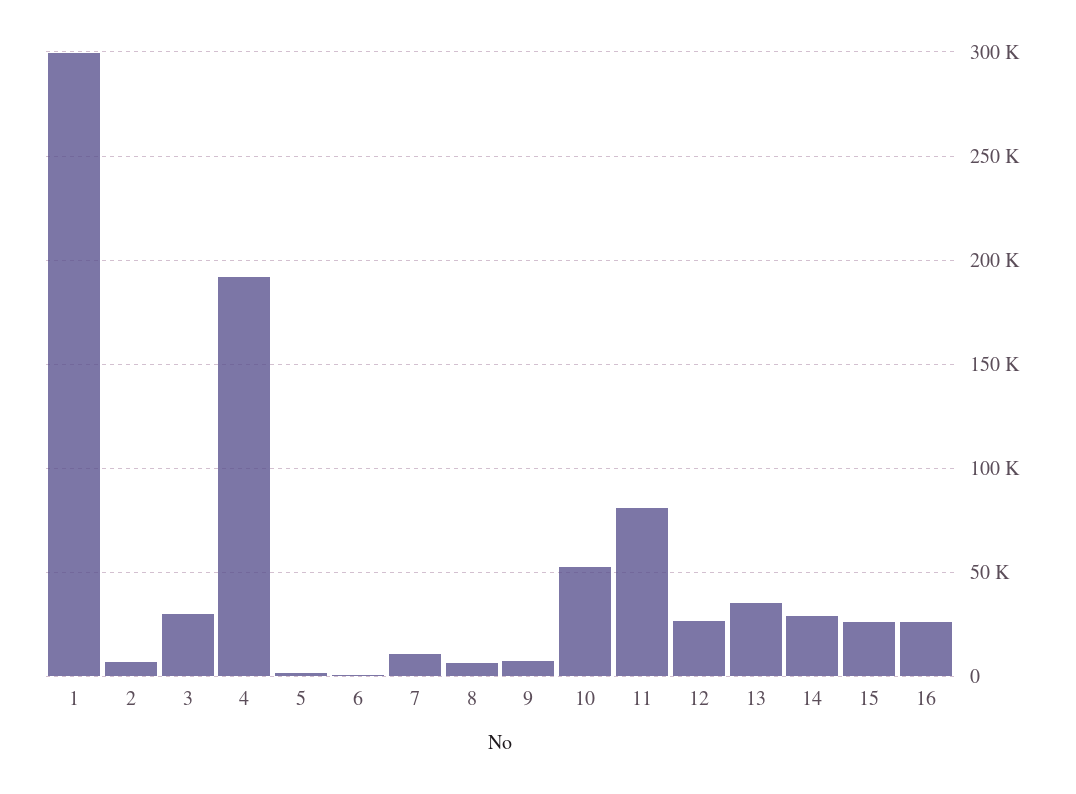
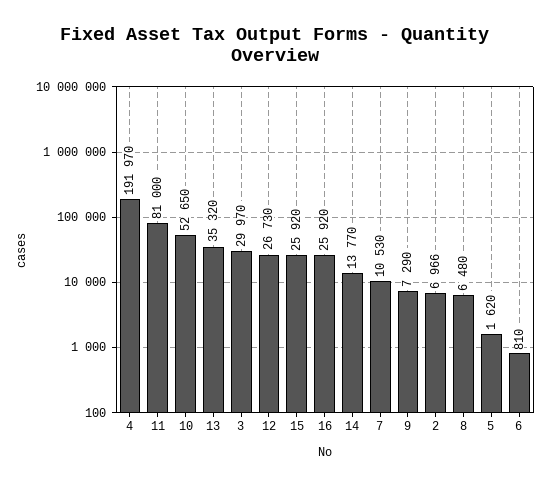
  {
-   "1": 300000,
    "2": 6966,
    "3": 29970,
    "4": 191970,
    "5": 1620,
    "6": 810,
    "7": 10530,
    "8": 6480,
    "9": 7290,
    "10": 52650,
    "11": 81000,
    "12": 26730,
    "13": 35320,
-   "14": 30000,
+   "14": 13770,
    "15": 25920,
    "16": 25920
  }

